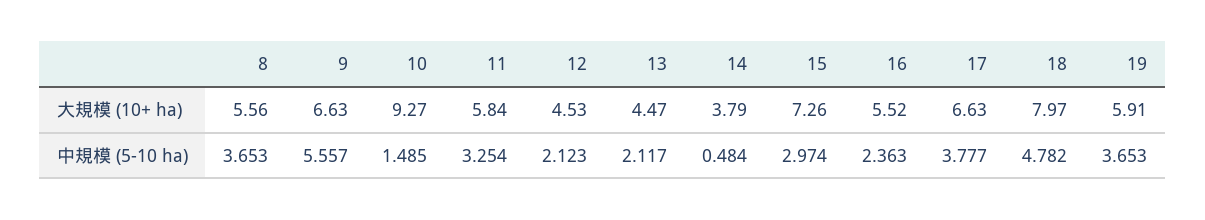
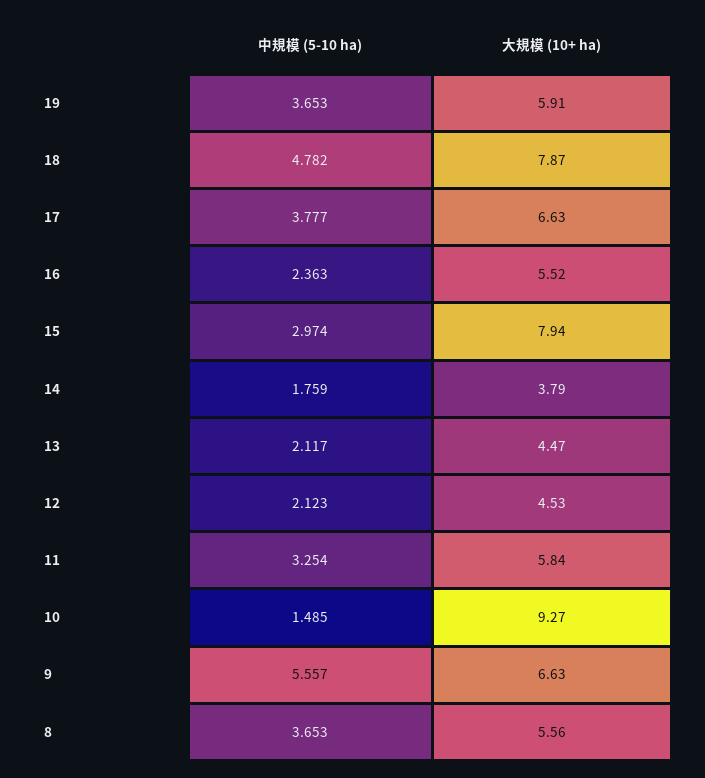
  {
    "8": {
      "大規模 (10+ ha)": 5.56,
      "中規模 (5-10 ha)": 3.653
    },
    "9": {
      "大規模 (10+ ha)": 6.63,
      "中規模 (5-10 ha)": 5.557
    },
    "10": {
      "大規模 (10+ ha)": 9.27,
      "中規模 (5-10 ha)": 1.485
    },
    "11": {
      "大規模 (10+ ha)": 5.84,
      "中規模 (5-10 ha)": 3.254
    },
    "12": {
      "大規模 (10+ ha)": 4.53,
      "中規模 (5-10 ha)": 2.123
    },
    "13": {
      "大規模 (10+ ha)": 4.47,
      "中規模 (5-10 ha)": 2.117
    },
    "14": {
      "大規模 (10+ ha)": 3.79,
-     "中規模 (5-10 ha)": 0.484
+     "中規模 (5-10 ha)": 1.759
    },
    "15": {
-     "大規模 (10+ ha)": 7.26,
+     "大規模 (10+ ha)": 7.94,
      "中規模 (5-10 ha)": 2.974
    },
    "16": {
      "大規模 (10+ ha)": 5.52,
      "中規模 (5-10 ha)": 2.363
    },
    "17": {
      "大規模 (10+ ha)": 6.63,
      "中規模 (5-10 ha)": 3.777
    },
    "18": {
-     "大規模 (10+ ha)": 7.97,
+     "大規模 (10+ ha)": 7.87,
      "中規模 (5-10 ha)": 4.782
    },
    "19": {
      "大規模 (10+ ha)": 5.91,
      "中規模 (5-10 ha)": 3.653
    }
  }

